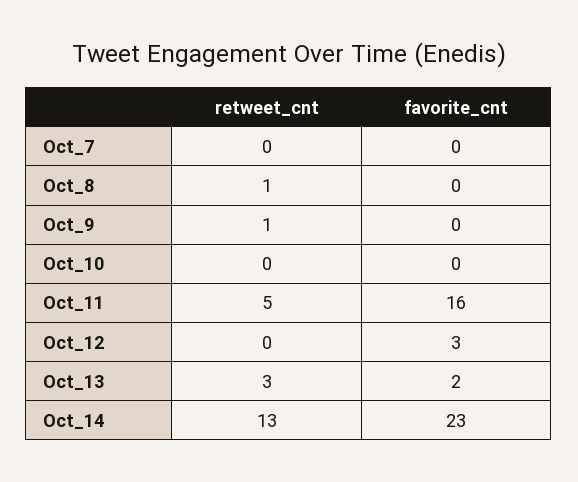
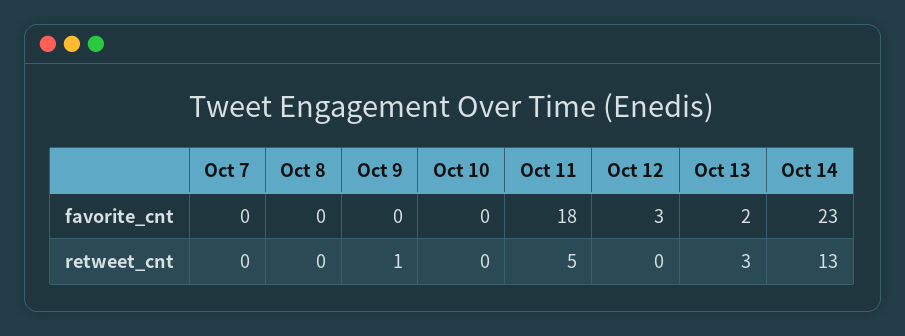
  {
    "retweet_cnt": {
      "Oct_7": 0,
-     "Oct_8": 1,
+     "Oct_8": 0,
      "Oct_9": 1,
      "Oct_10": 0,
      "Oct_11": 5,
      "Oct_12": 0,
      "Oct_13": 3,
      "Oct_14": 13
    },
    "favorite_cnt": {
      "Oct_7": 0,
      "Oct_8": 0,
      "Oct_9": 0,
      "Oct_10": 0,
-     "Oct_11": 16,
+     "Oct_11": 18,
      "Oct_12": 3,
      "Oct_13": 2,
      "Oct_14": 23
    }
  }

